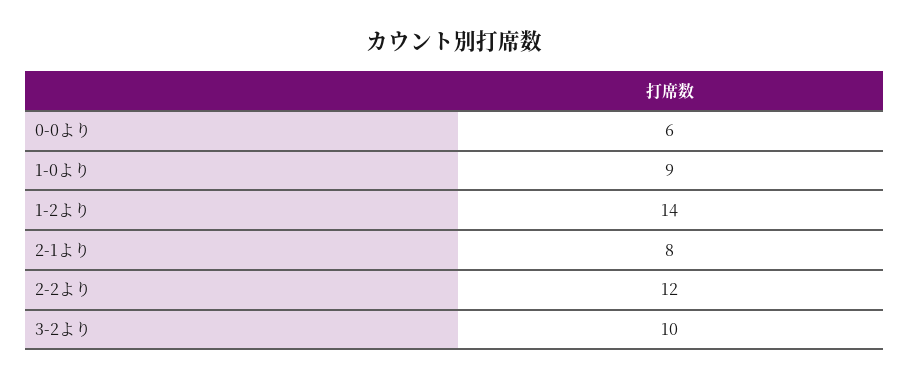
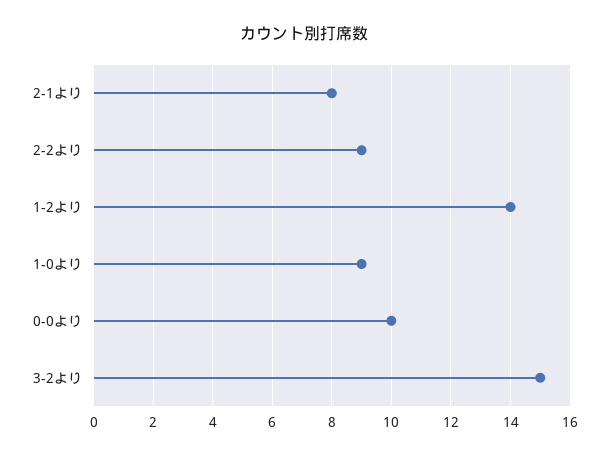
  {
-   "0-0より": 6,
+   "0-0より": 10,
    "1-0より": 9,
    "1-2より": 14,
    "2-1より": 8,
-   "2-2より": 12,
+   "2-2より": 9,
-   "3-2より": 10
+   "3-2より": 15
  }

